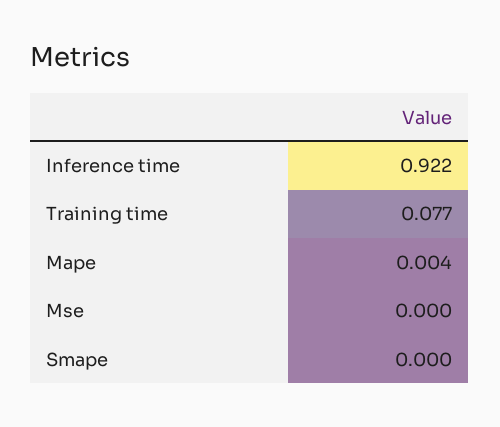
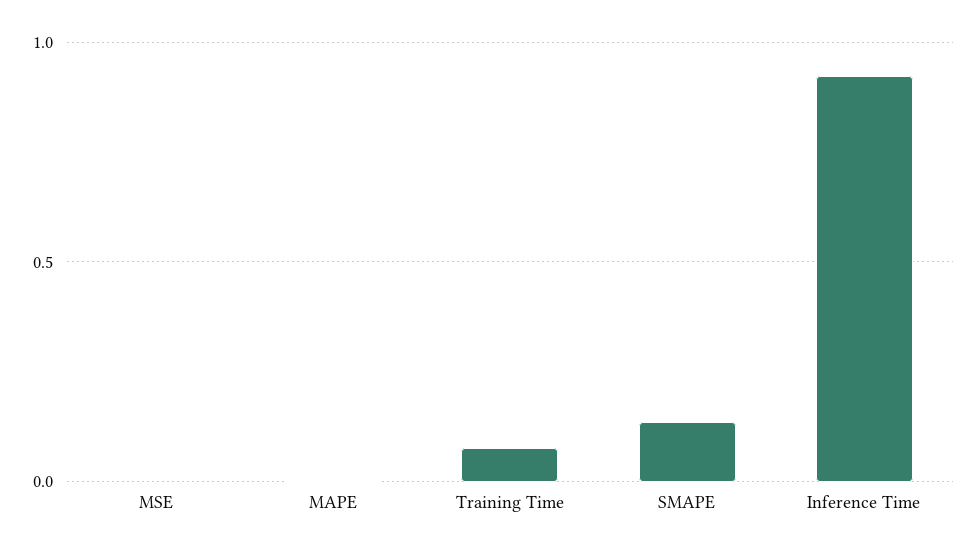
  {
    "Inference time": 0.922,
    "Training time": 0.077,
    "Mape": 0.004,
    "Mse": 0,
-   "Smape": 0
+   "Smape": 0.15
  }

